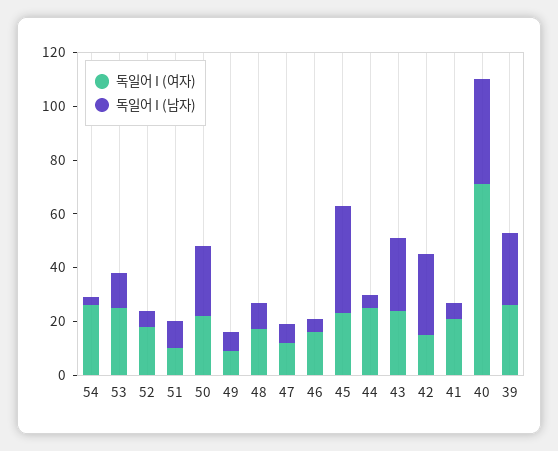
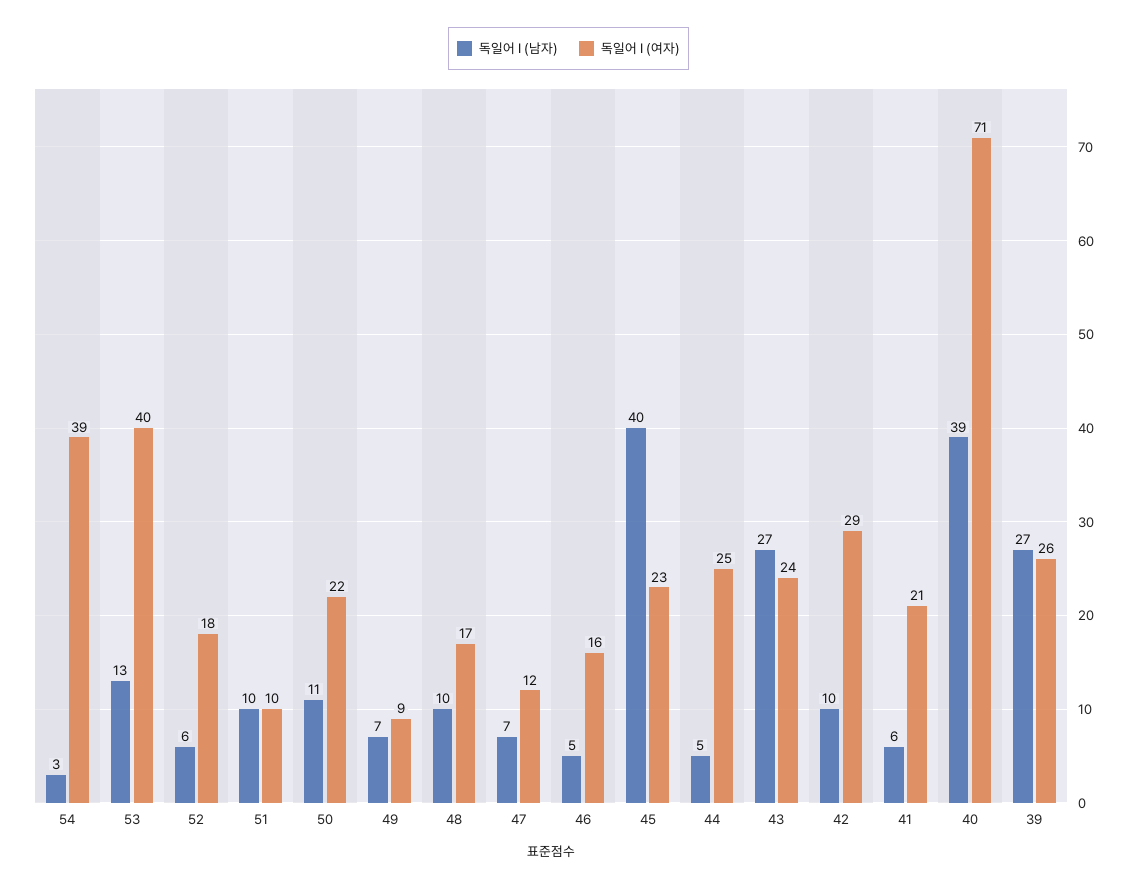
  {
    "독일어 I (여자)": {
-     "54": 25,
+     "54": 39,
-     "53": 25,
+     "53": 40,
      "52": 18,
      "51": 10,
      "50": 22,
      "49": 9,
      "48": 17,
      "47": 12,
      "46": 16,
      "45": 23,
      "44": 25,
      "43": 24,
-     "42": 15,
+     "42": 29,
      "41": 21,
      "40": 71,
      "39": 26
    },
    "독일어 I (남자)": {
      "54": 3,
      "53": 13,
      "52": 6,
      "51": 10,
-     "50": 25,
+     "50": 11,
      "49": 7,
      "48": 10,
      "47": 7,
      "46": 5,
      "45": 40,
      "44": 5,
      "43": 27,
-     "42": 30,
+     "42": 10,
      "41": 6,
      "40": 39,
      "39": 27
    }
  }

